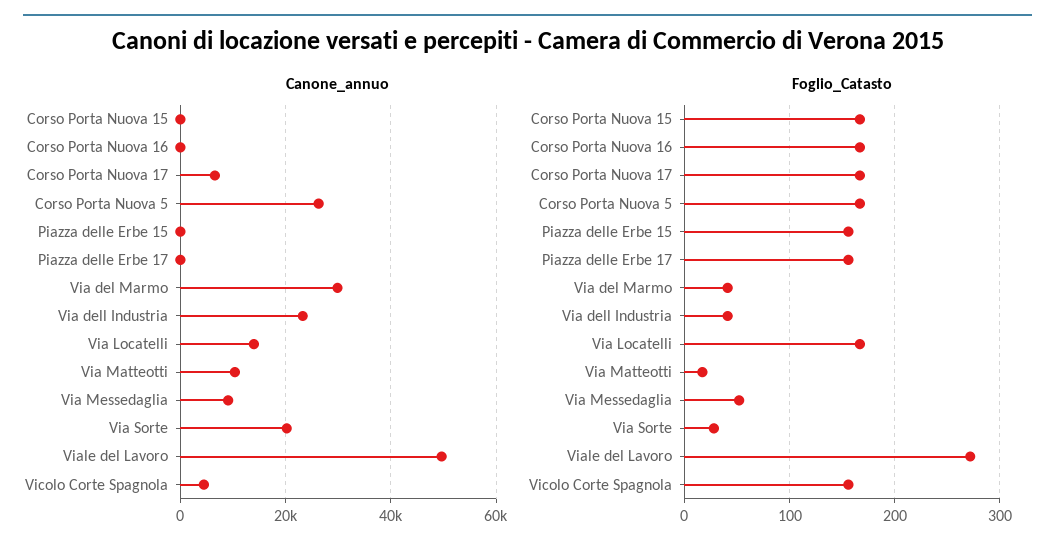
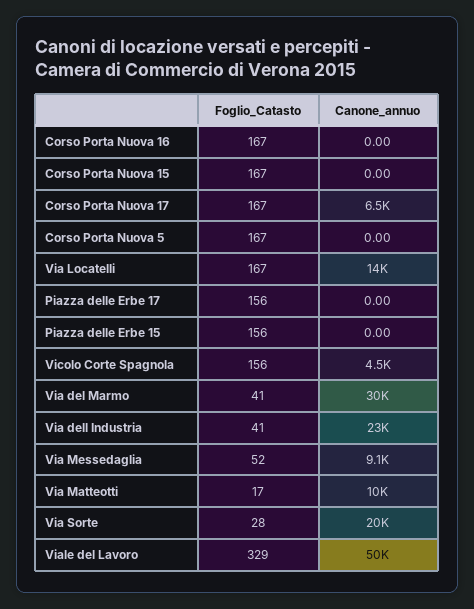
  {
    "Canone_annuo": {
      "Corso Porta Nuova 15": 0,
      "Corso Porta Nuova 16": 0,
      "Corso Porta Nuova 17": 6500,
-     "Corso Porta Nuova 5": 26000,
+     "Corso Porta Nuova 5": 0,
      "Piazza delle Erbe 15": 0,
      "Piazza delle Erbe 17": 0,
      "Via del Marmo": 30000,
      "Via dell Industria": 23000,
      "Via Locatelli": 14000,
      "Via Matteotti": 10000,
      "Via Messedaglia": 9100,
      "Via Sorte": 20000,
      "Viale del Lavoro": 50000,
      "Vicolo Corte Spagnola": 4500
    },
    "Foglio_Catasto": {
      "Corso Porta Nuova 15": 167,
      "Corso Porta Nuova 16": 167,
      "Corso Porta Nuova 17": 167,
      "Corso Porta Nuova 5": 167,
      "Piazza delle Erbe 15": 156,
      "Piazza delle Erbe 17": 156,
      "Via del Marmo": 41,
      "Via dell Industria": 41,
      "Via Locatelli": 167,
      "Via Matteotti": 17,
      "Via Messedaglia": 52,
      "Via Sorte": 28,
-     "Viale del Lavoro": 270,
+     "Viale del Lavoro": 329,
      "Vicolo Corte Spagnola": 156
    }
  }

